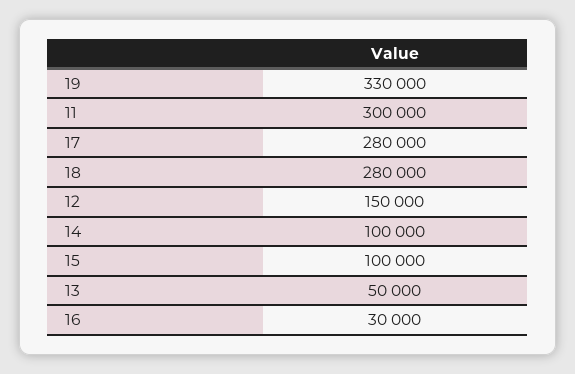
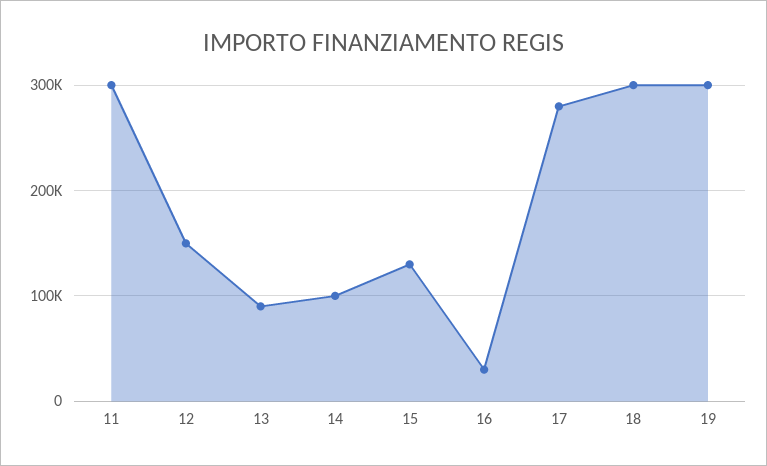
  {
-   "19": 330000,
+   "19": 300000,
    "11": 300000,
    "17": 280000,
-   "18": 280000,
+   "18": 300000,
    "12": 150000,
    "14": 100000,
-   "15": 100000,
+   "15": 130000,
-   "13": 50000,
+   "13": 90000,
    "16": 30000
  }

